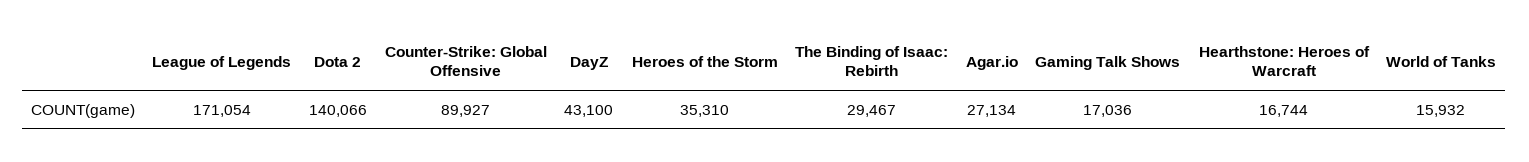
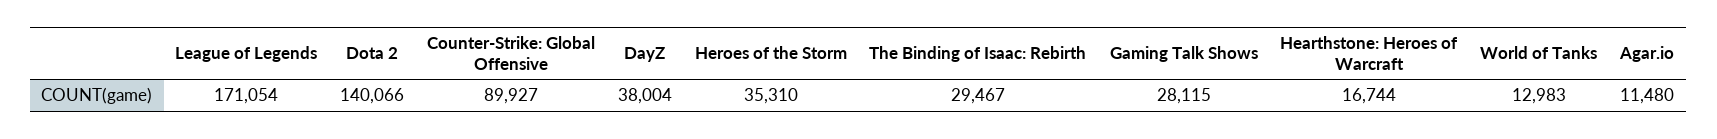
  {
    "League of Legends": 171054,
    "Dota 2": 140066,
    "Counter-Strike: Global Offensive": 89927,
-   "DayZ": 43100,
+   "DayZ": 38004,
    "Heroes of the Storm": 35310,
    "The Binding of Isaac: Rebirth": 29467,
-   "Agar.io": 27134,
+   "Agar.io": 11480,
-   "Gaming Talk Shows": 17036,
+   "Gaming Talk Shows": 28115,
    "Hearthstone: Heroes of Warcraft": 16744,
-   "World of Tanks": 15932
+   "World of Tanks": 12983
  }

